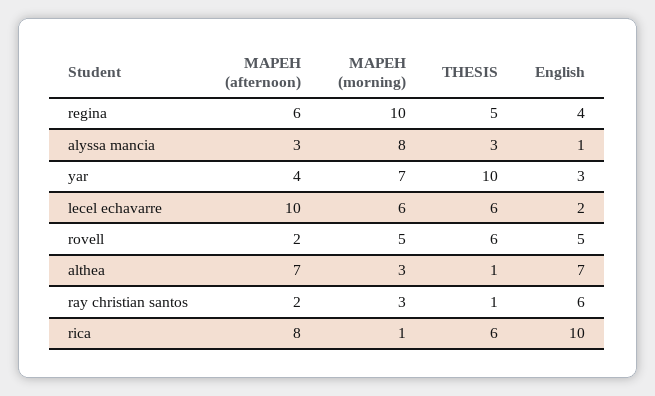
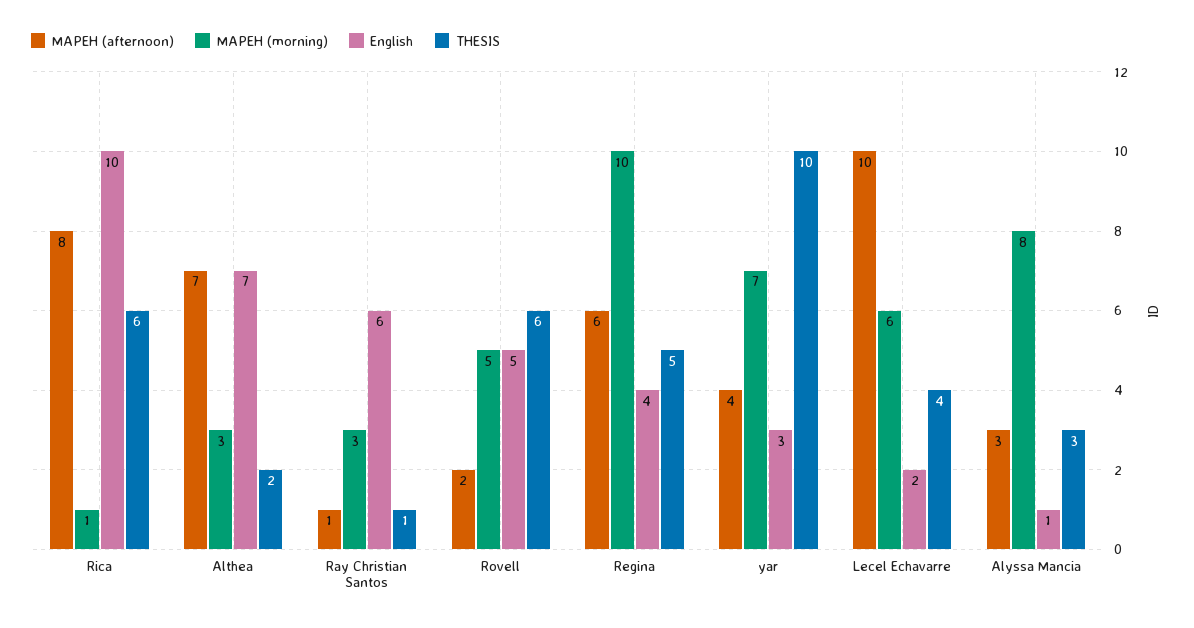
  {
    "MAPEH (afternoon)": {
      "regina": 6,
      "alyssa mancia": 3,
      "yar": 4,
      "lecel echavarre": 10,
      "rovell": 2,
      "althea": 7,
-     "ray christian santos": 2,
+     "ray christian santos": 1,
      "rica": 8
    },
    "MAPEH (morning)": {
      "regina": 10,
      "alyssa mancia": 8,
      "yar": 7,
      "lecel echavarre": 6,
      "rovell": 5,
      "althea": 3,
      "ray christian santos": 3,
      "rica": 1
    },
    "THESIS": {
      "regina": 5,
      "alyssa mancia": 3,
      "yar": 10,
-     "lecel echavarre": 6,
+     "lecel echavarre": 4,
      "rovell": 6,
-     "althea": 1,
+     "althea": 2,
      "ray christian santos": 1,
      "rica": 6
    },
    "English": {
      "regina": 4,
      "alyssa mancia": 1,
      "yar": 3,
      "lecel echavarre": 2,
      "rovell": 5,
      "althea": 7,
      "ray christian santos": 6,
      "rica": 10
    }
  }

